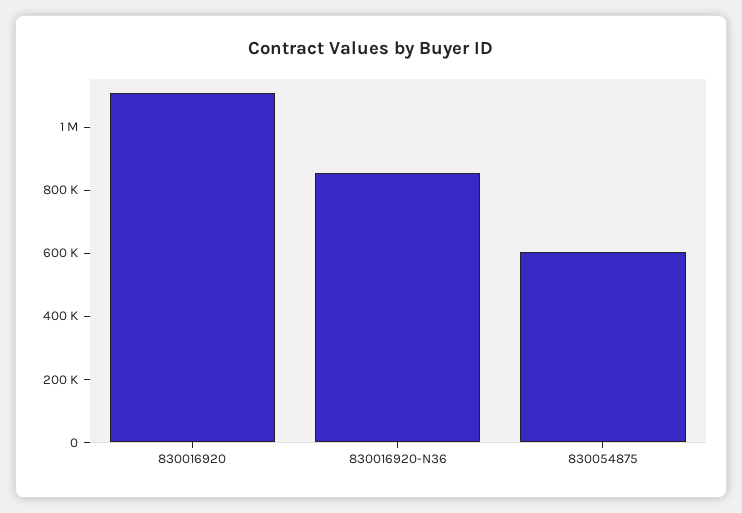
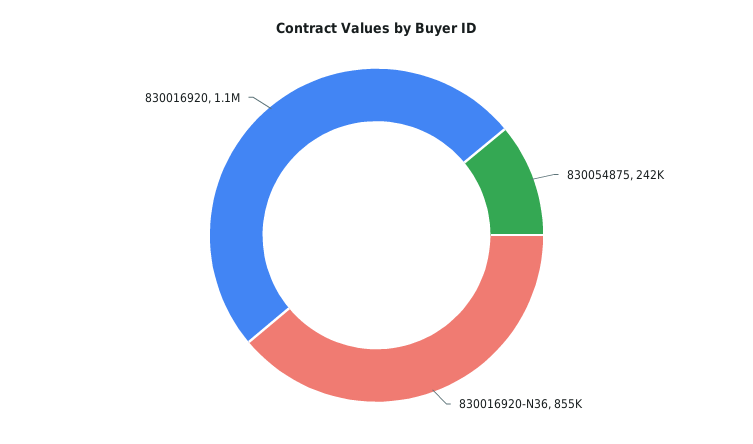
  {
    "830016920": 1100000,
    "830016920-N36": 855000,
-   "830054875": 600000
+   "830054875": 242000
  }

